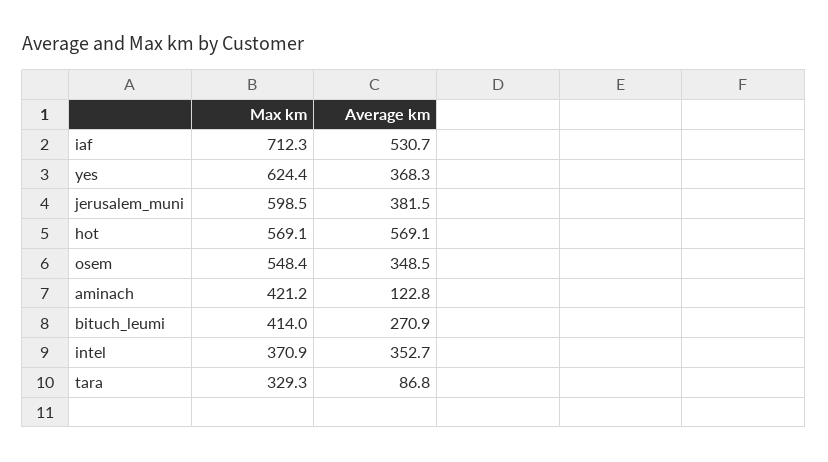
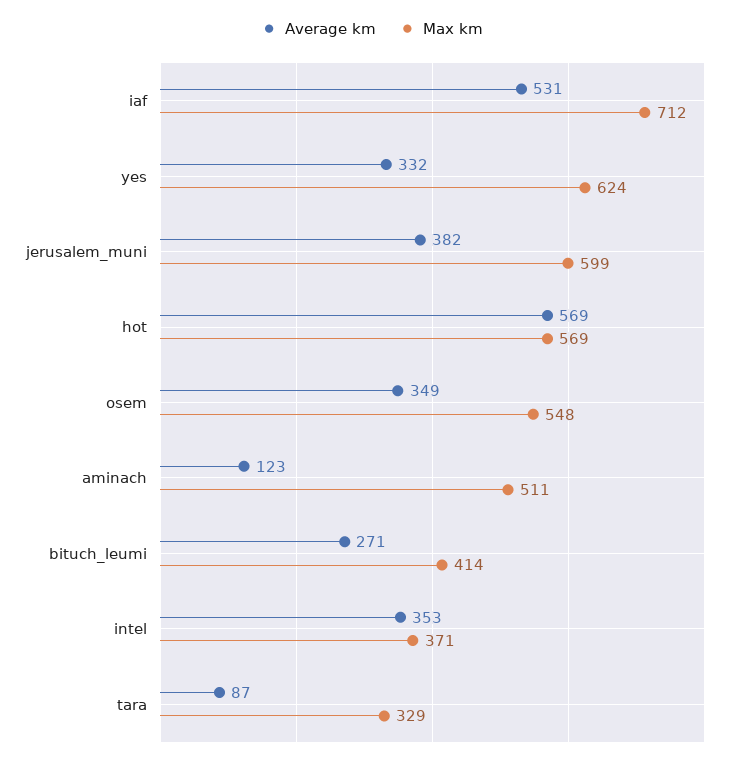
  {
    "Max km": {
      "iaf": 712.3,
      "yes": 624.4,
      "jerusalem_muni": 598.5,
      "hot": 569.1,
      "osem": 548.4,
-     "aminach": 421.2,
+     "aminach": 511,
      "bituch_leumi": 414,
      "intel": 370.9,
      "tara": 329.3
    },
    "Average km": {
      "iaf": 530.7,
-     "yes": 368.3,
+     "yes": 332,
      "jerusalem_muni": 381.5,
      "hot": 569.1,
      "osem": 348.5,
      "aminach": 122.8,
      "bituch_leumi": 270.9,
      "intel": 352.7,
      "tara": 86.8
    }
  }

